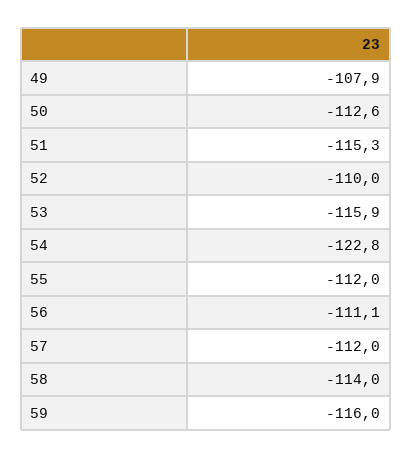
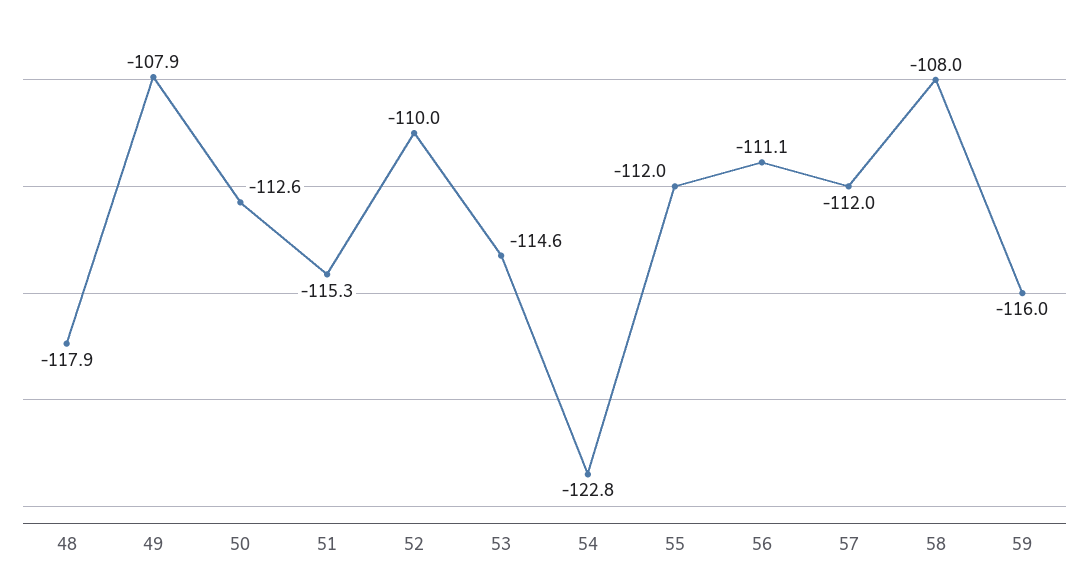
  {
    "49": -107.9,
    "50": -112.6,
    "51": -115.3,
    "52": -110,
-   "53": -115.9,
+   "53": -114.6,
    "54": -122.8,
    "55": -112,
    "56": -111.1,
    "57": -112,
-   "58": -114,
+   "58": -108,
-   "59": -116
+   "59": -116,
+   "48": -117.9
  }

